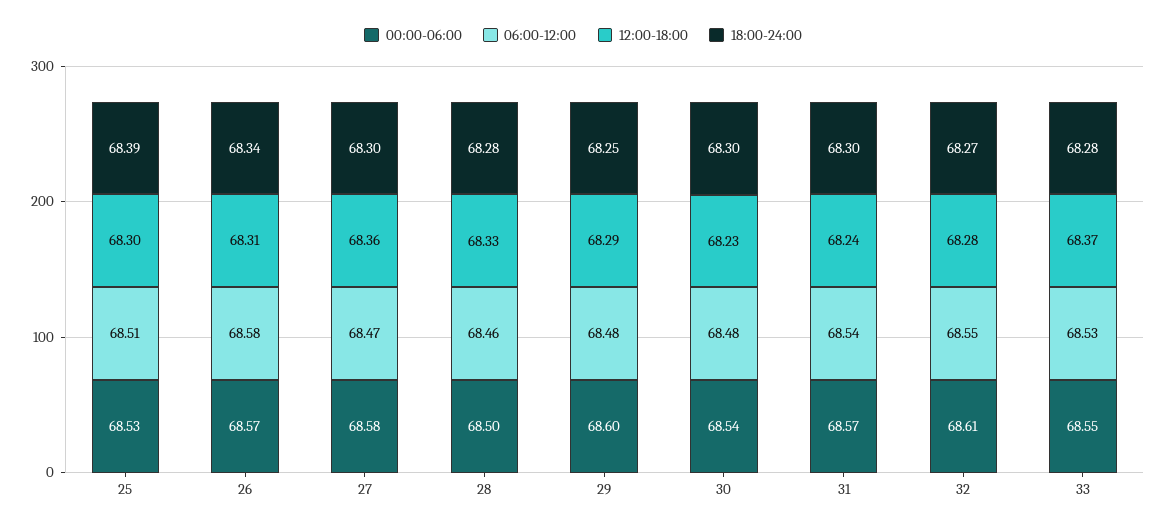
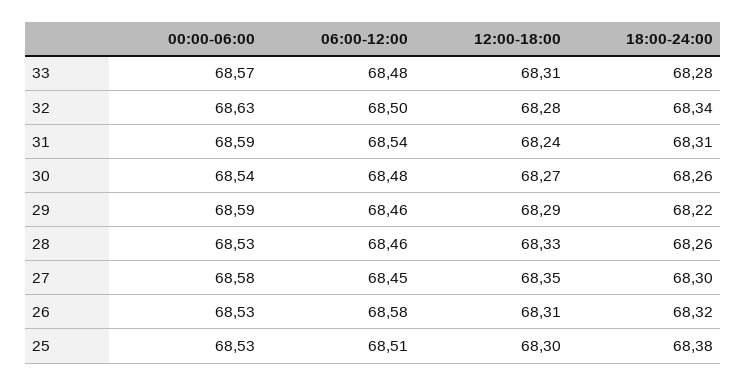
  {
    "00:00-06:00": {
      "25": 68.53,
-     "26": 68.57,
+     "26": 68.53,
      "27": 68.58,
-     "28": 68.5,
+     "28": 68.53,
-     "29": 68.6,
+     "29": 68.59,
      "30": 68.54,
-     "31": 68.57,
+     "31": 68.59,
-     "32": 68.61,
+     "32": 68.63,
-     "33": 68.55
+     "33": 68.57
    },
    "06:00-12:00": {
      "25": 68.51,
      "26": 68.58,
-     "27": 68.47,
+     "27": 68.45,
      "28": 68.46,
-     "29": 68.48,
+     "29": 68.46,
      "30": 68.48,
      "31": 68.54,
-     "32": 68.55,
+     "32": 68.5,
-     "33": 68.53
+     "33": 68.48
    },
    "12:00-18:00": {
      "25": 68.3,
      "26": 68.31,
-     "27": 68.36,
+     "27": 68.35,
      "28": 68.33,
      "29": 68.29,
-     "30": 68.23,
+     "30": 68.27,
      "31": 68.24,
      "32": 68.28,
-     "33": 68.37
+     "33": 68.31
    },
    "18:00-24:00": {
-     "25": 68.39,
+     "25": 68.38,
-     "26": 68.34,
+     "26": 68.32,
      "27": 68.3,
-     "28": 68.28,
+     "28": 68.26,
-     "29": 68.25,
+     "29": 68.22,
-     "30": 68.3,
+     "30": 68.26,
-     "31": 68.3,
+     "31": 68.31,
-     "32": 68.27,
+     "32": 68.34,
      "33": 68.28
    }
  }

